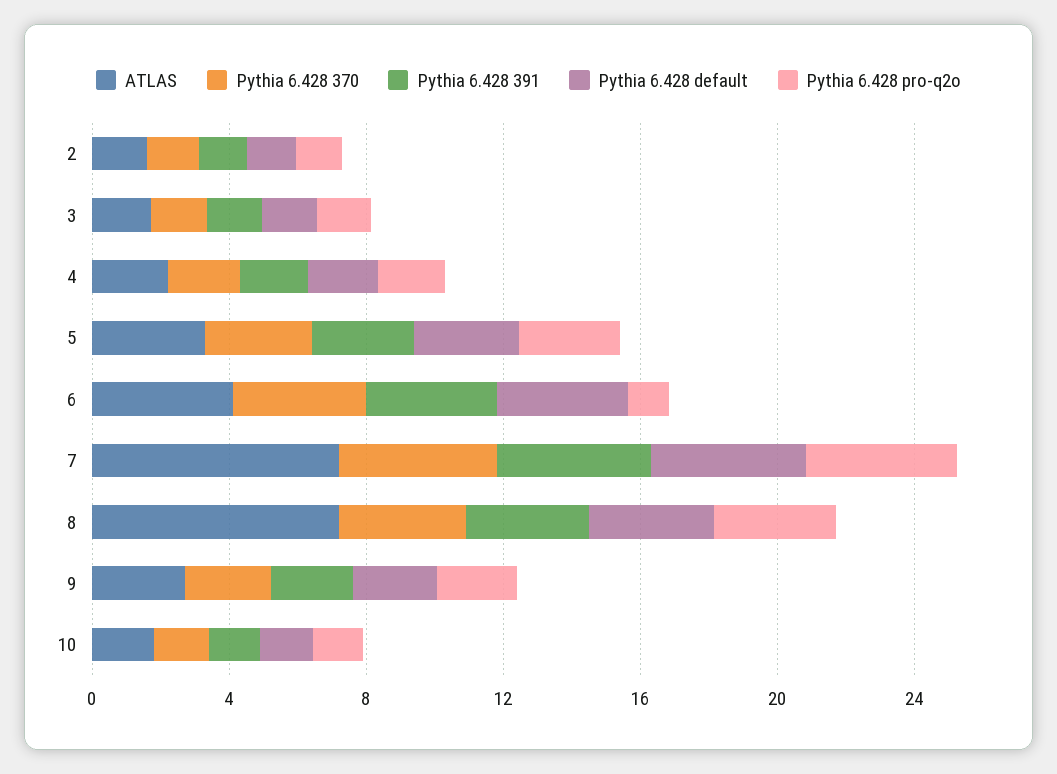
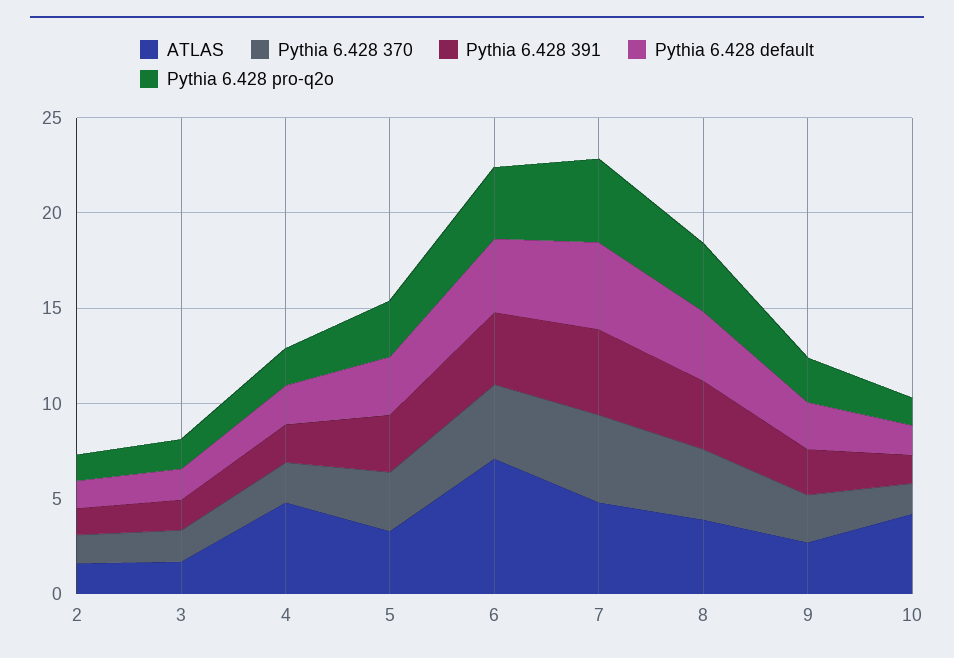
  {
    "ATLAS": {
      "2": 2,
      "3": 2,
-     "4": 2,
+     "4": 5,
      "5": 3,
-     "6": 4,
+     "6": 7,
-     "7": 7,
+     "7": 5,
-     "8": 7,
+     "8": 4,
      "9": 3,
-     "10": 2
+     "10": 4
    },
    "Pythia 6.428 370": {
      "2": 2,
      "3": 2,
      "4": 2,
      "5": 3,
      "6": 4,
      "7": 5,
      "8": 4,
      "9": 3,
      "10": 2
    },
    "Pythia 6.428 391": {
      "2": 1,
      "3": 2,
      "4": 2,
      "5": 3,
      "6": 4,
      "7": 5,
      "8": 4,
      "9": 2,
      "10": 2
    },
    "Pythia 6.428 default": {
      "2": 1,
      "3": 2,
      "4": 2,
      "5": 3,
      "6": 4,
      "7": 5,
      "8": 4,
      "9": 2,
      "10": 2
    },
    "Pythia 6.428 pro-q2o": {
      "2": 1,
      "3": 2,
      "4": 2,
      "5": 3,
-     "6": 1,
+     "6": 4,
      "7": 4,
      "8": 4,
      "9": 2,
      "10": 1
    }
  }

